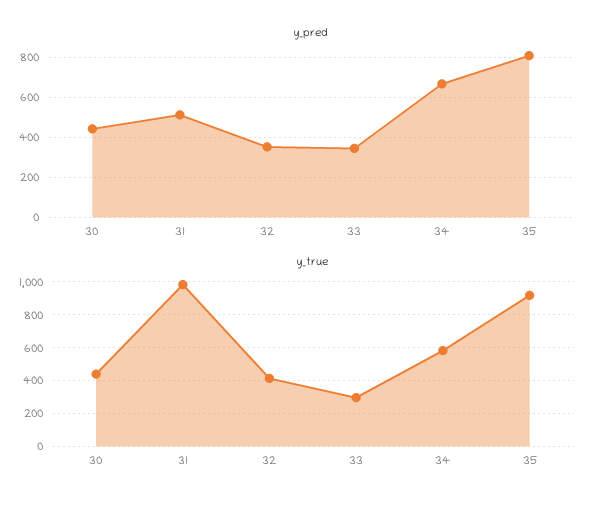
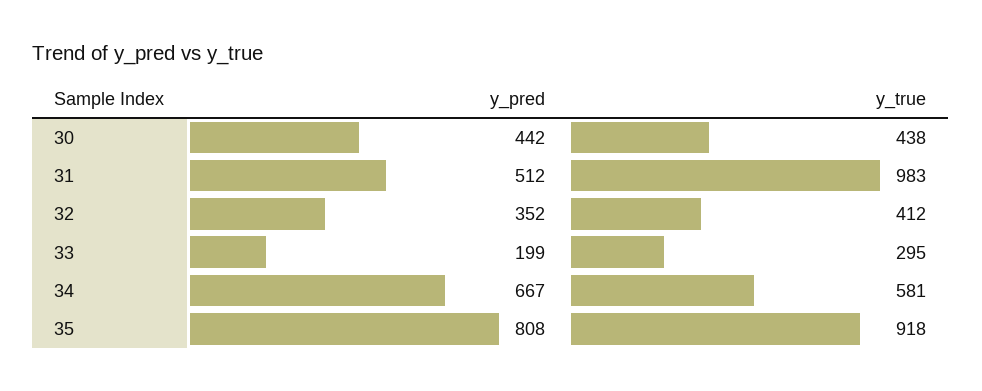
  {
    "y_pred": {
      "30": 442,
      "31": 512,
      "32": 352,
-     "33": 350,
+     "33": 199,
      "34": 667,
      "35": 808
    },
    "y_true": {
      "30": 438,
      "31": 983,
      "32": 412,
      "33": 295,
      "34": 581,
      "35": 918
    }
  }

